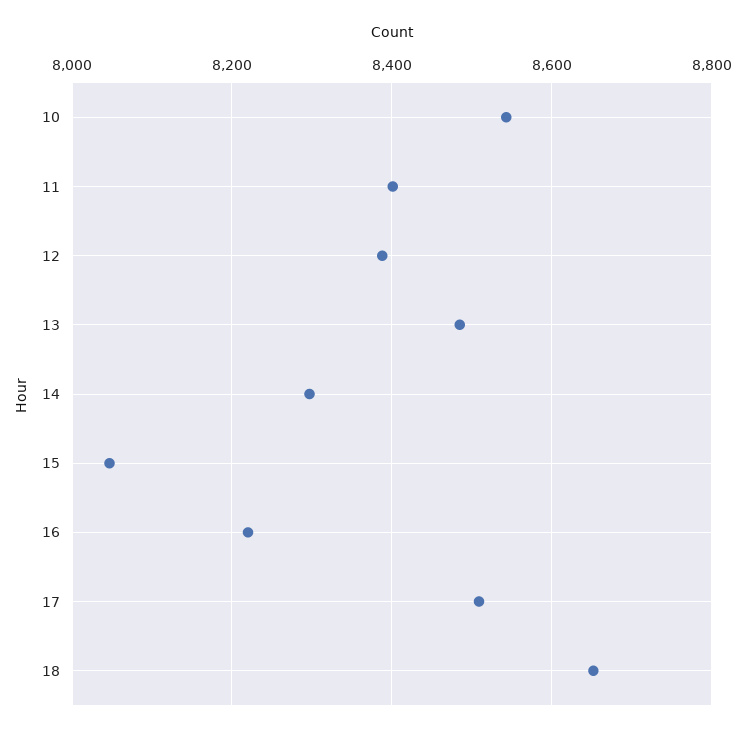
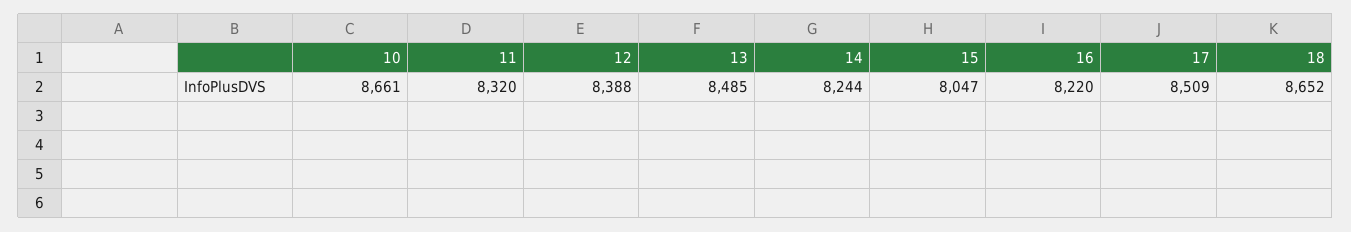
  {
-   "10": 8540,
+   "10": 8661,
-   "11": 8400,
+   "11": 8320,
    "12": 8388,
    "13": 8485,
-   "14": 8300,
+   "14": 8244,
    "15": 8047,
    "16": 8220,
    "17": 8509,
    "18": 8652
  }

